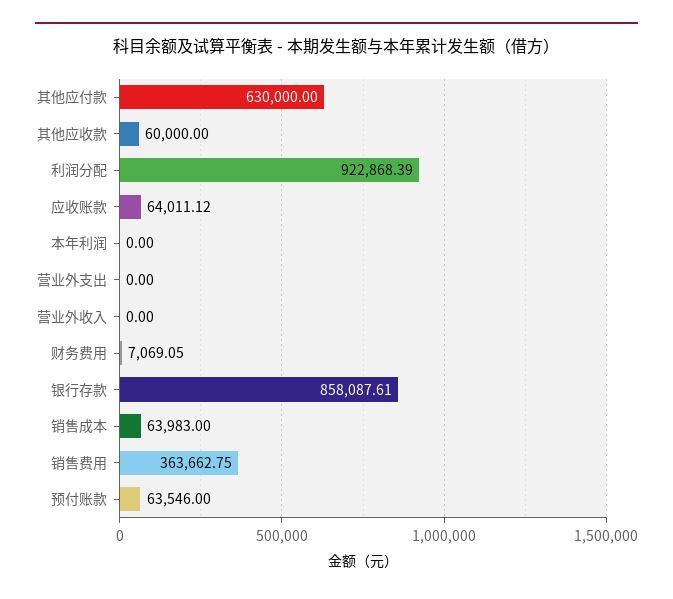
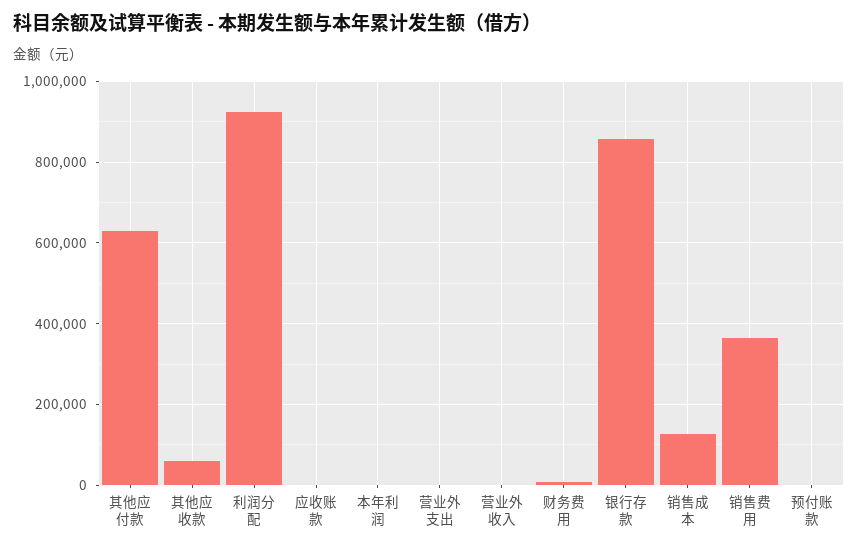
  {
    "其他应付款": 630000,
    "其他应收款": 60000,
    "利润分配": 922868.39,
-   "应收账款": 64011.12,
+   "应收账款": 0,
    "本年利润": 0,
    "营业外支出": 0,
    "营业外收入": 0,
    "财务费用": 7069.05,
    "银行存款": 858087.61,
-   "销售成本": 63983,
+   "销售成本": 120000,
    "销售费用": 363662.75,
-   "预付账款": 63546
+   "预付账款": 0
  }

